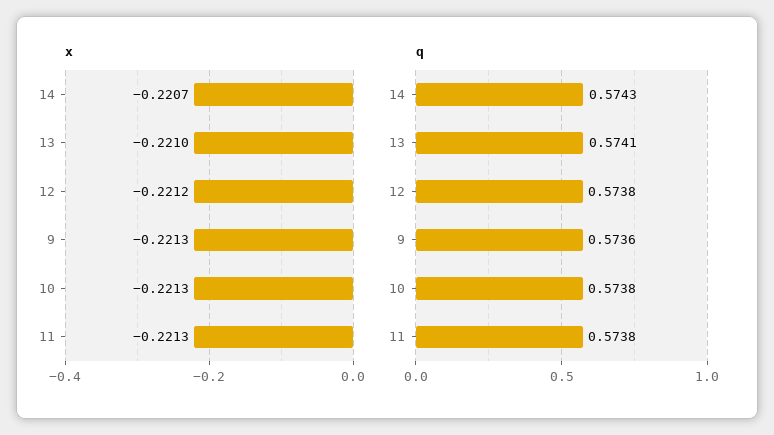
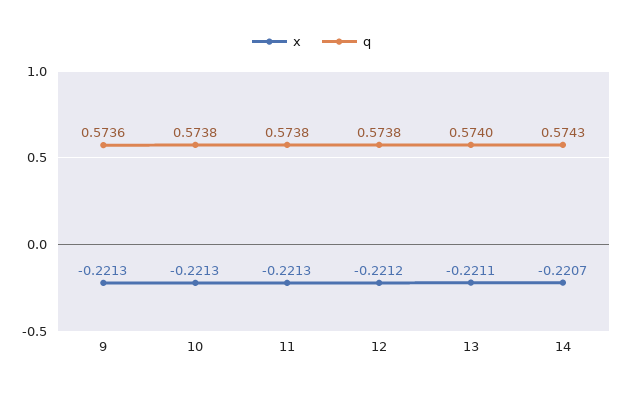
  {
    "x": {
      "14": -0.2207,
-     "13": -0.221,
+     "13": -0.2211,
      "12": -0.2212,
      "9": -0.2213,
      "10": -0.2213,
      "11": -0.2213
    },
    "q": {
      "14": 0.5743,
-     "13": 0.5741,
+     "13": 0.574,
      "12": 0.5738,
      "9": 0.5736,
      "10": 0.5738,
      "11": 0.5738
    }
  }

